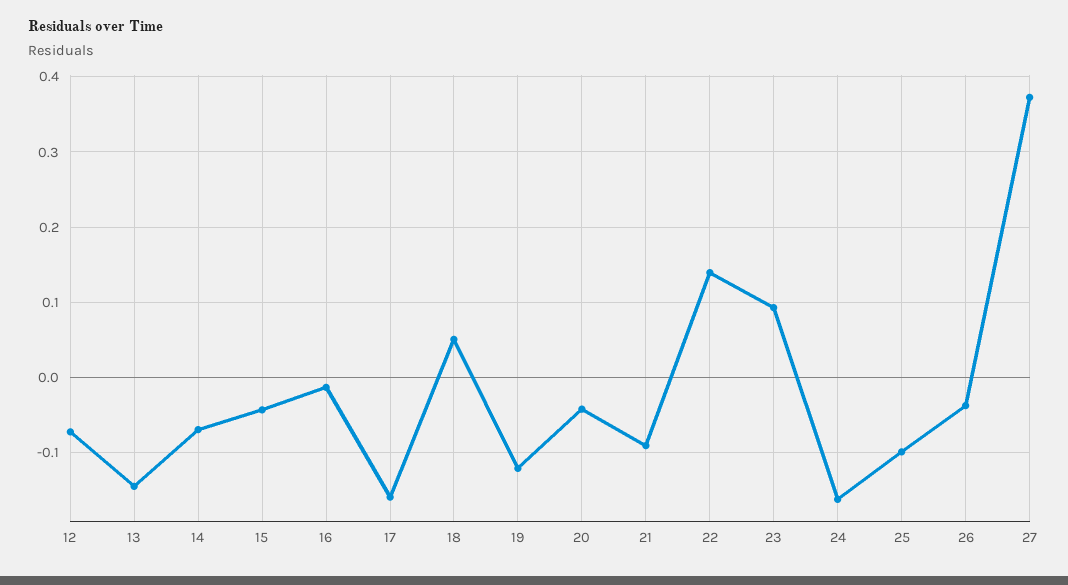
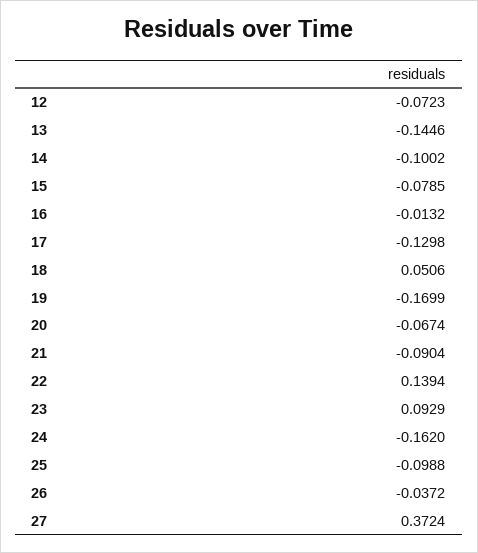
  {
    "12": -0.0723,
    "13": -0.1446,
-   "14": -0.07,
+   "14": -0.1002,
-   "15": -0.04,
+   "15": -0.0785,
    "16": -0.0132,
-   "17": -0.16,
+   "17": -0.1298,
    "18": 0.0506,
-   "19": -0.12,
+   "19": -0.1699,
-   "20": -0.04,
+   "20": -0.0674,
    "21": -0.0904,
    "22": 0.1394,
    "23": 0.0929,
    "24": -0.162,
    "25": -0.0988,
    "26": -0.0372,
    "27": 0.3724
  }

